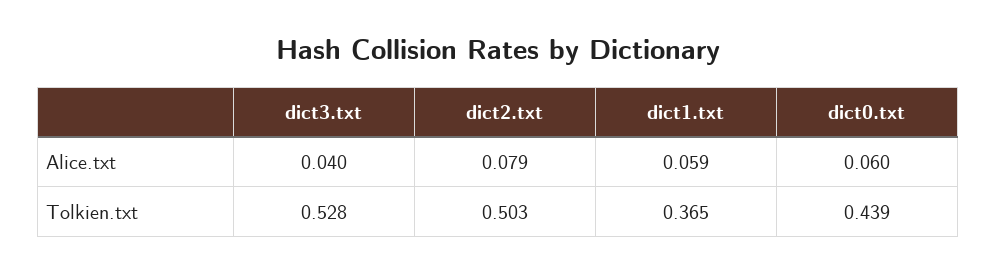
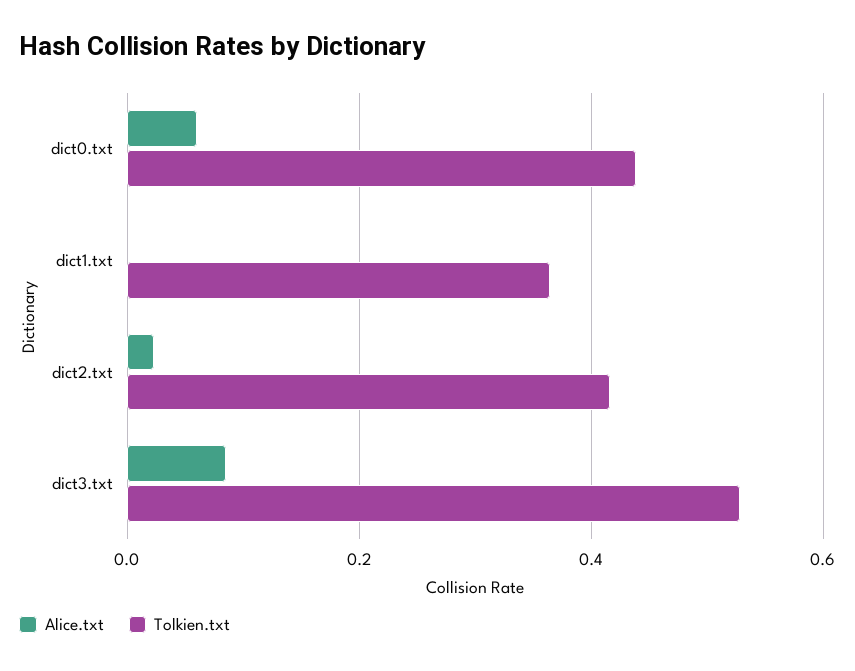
  {
    "Alice.txt": {
-     "dict3.txt": 0.04,
+     "dict3.txt": 0.08,
-     "dict2.txt": 0.079,
+     "dict2.txt": 0.02,
-     "dict1.txt": 0.059,
+     "dict1.txt": 0,
      "dict0.txt": 0.06
    },
    "Tolkien.txt": {
      "dict3.txt": 0.528,
-     "dict2.txt": 0.503,
+     "dict2.txt": 0.42,
      "dict1.txt": 0.365,
      "dict0.txt": 0.439
    }
  }

